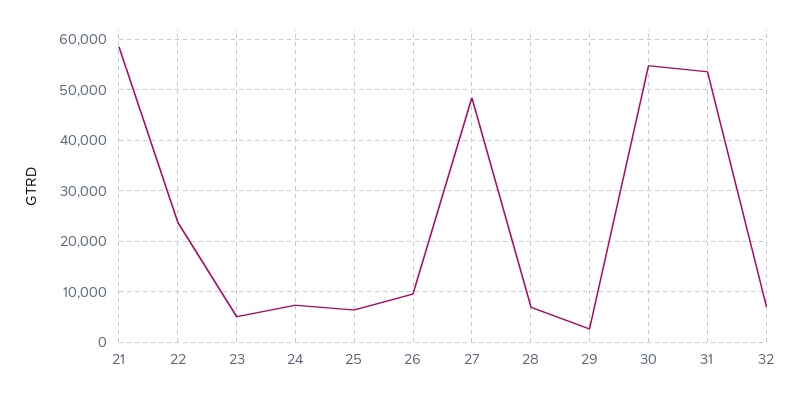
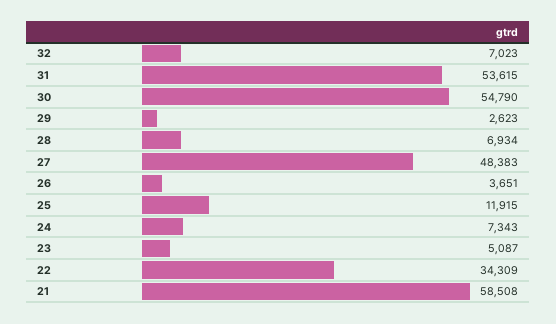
  {
    "21": 58508,
-   "22": 24000,
+   "22": 34309,
    "23": 5087,
    "24": 7343,
-   "25": 6000,
+   "25": 11915,
-   "26": 10000,
+   "26": 3651,
    "27": 48383,
    "28": 6934,
    "29": 2623,
    "30": 54790,
    "31": 53615,
    "32": 7023
  }

